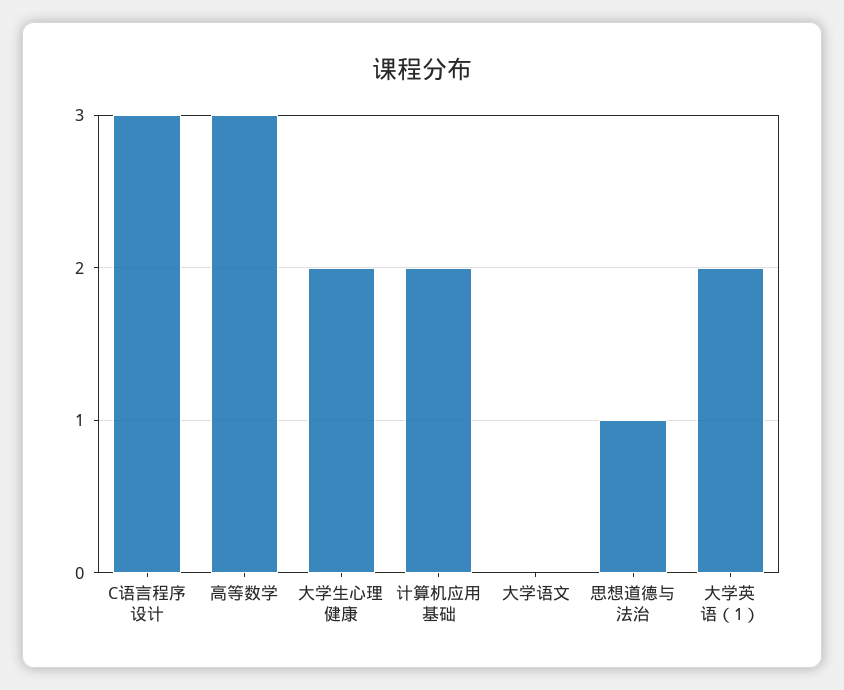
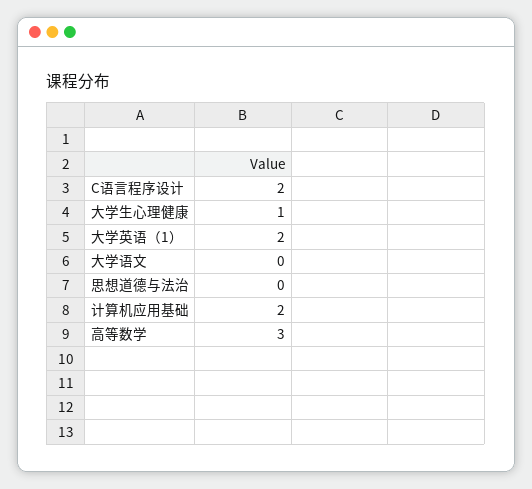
  {
-   "C语言程序设计": 3,
+   "C语言程序设计": 2,
    "高等数学": 3,
-   "大学生心理健康": 2,
+   "大学生心理健康": 1,
    "计算机应用基础": 2,
    "大学语文": 0,
-   "思想道德与法治": 1,
+   "思想道德与法治": 0,
    "大学英语（1）": 2
  }

